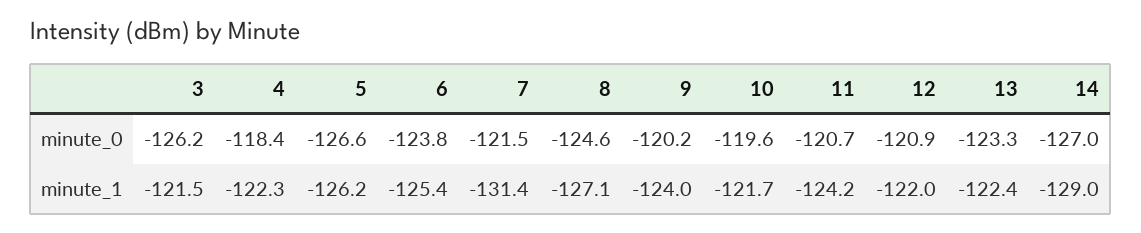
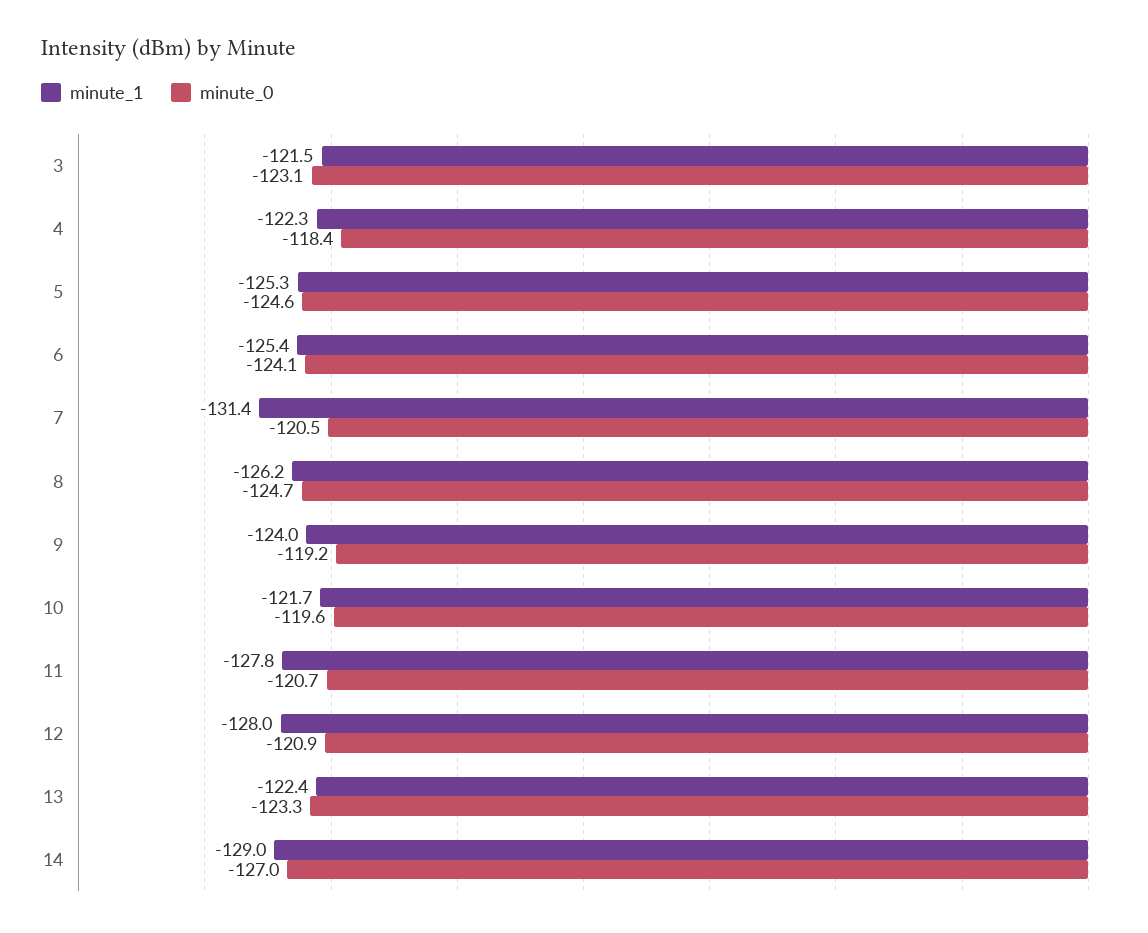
  {
    "minute_0": {
-     "3": -126.2,
+     "3": -123.1,
      "4": -118.4,
-     "5": -126.6,
+     "5": -124.6,
-     "6": -123.8,
+     "6": -124.1,
-     "7": -121.5,
+     "7": -120.5,
-     "8": -124.6,
+     "8": -124.7,
-     "9": -120.2,
+     "9": -119.2,
      "10": -119.6,
      "11": -120.7,
      "12": -120.9,
      "13": -123.3,
      "14": -127
    },
    "minute_1": {
      "3": -121.5,
      "4": -122.3,
-     "5": -126.2,
+     "5": -125.3,
      "6": -125.4,
      "7": -131.4,
-     "8": -127.1,
+     "8": -126.2,
      "9": -124,
      "10": -121.7,
-     "11": -124.2,
+     "11": -127.8,
-     "12": -122,
+     "12": -128,
      "13": -122.4,
      "14": -129
    }
  }

